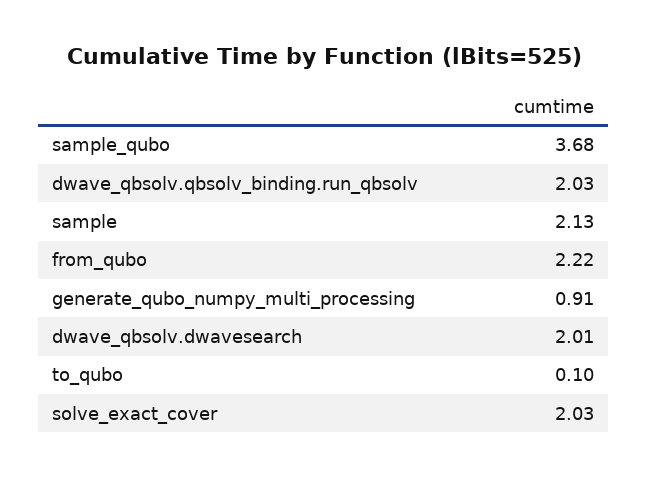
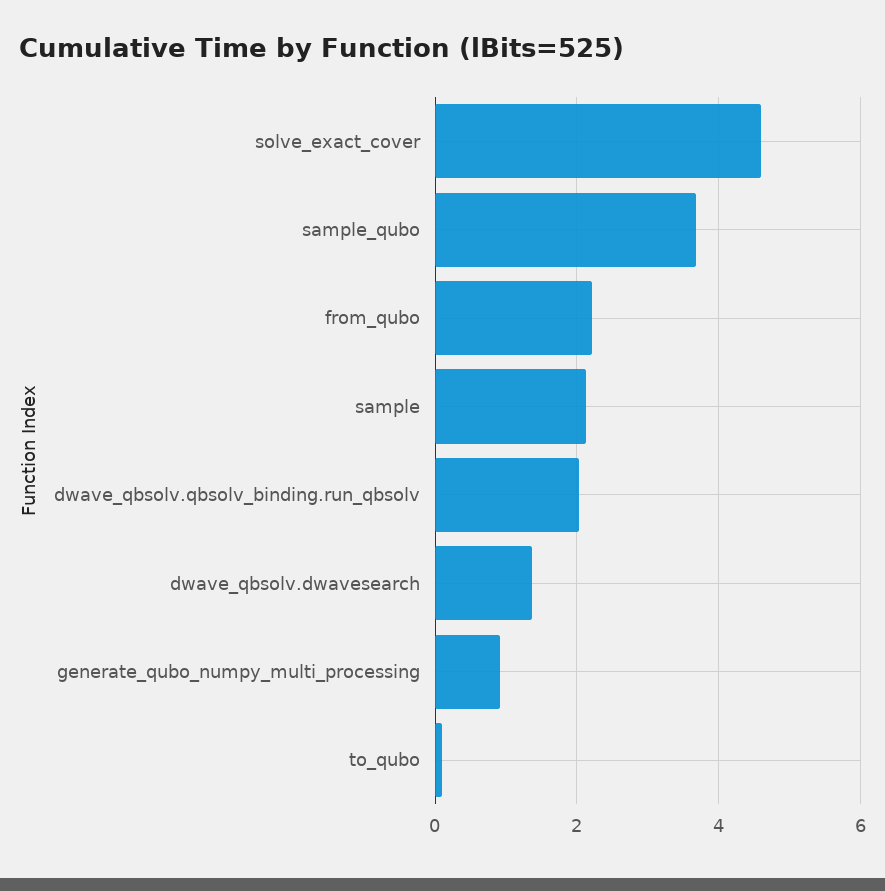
  {
    "sample_qubo": 3.68,
    "dwave_qbsolv.qbsolv_binding.run_qbsolv": 2.03,
    "sample": 2.13,
    "from_qubo": 2.22,
    "generate_qubo_numpy_multi_processing": 0.91,
-   "dwave_qbsolv.dwavesearch": 2.01,
+   "dwave_qbsolv.dwavesearch": 1.4,
    "to_qubo": 0.1,
-   "solve_exact_cover": 2.03
+   "solve_exact_cover": 4.6
  }

